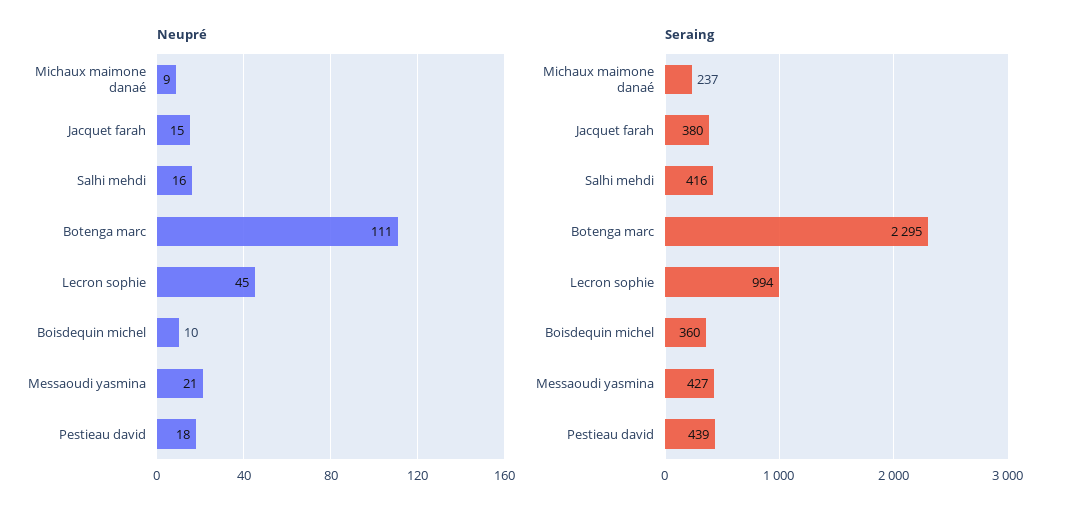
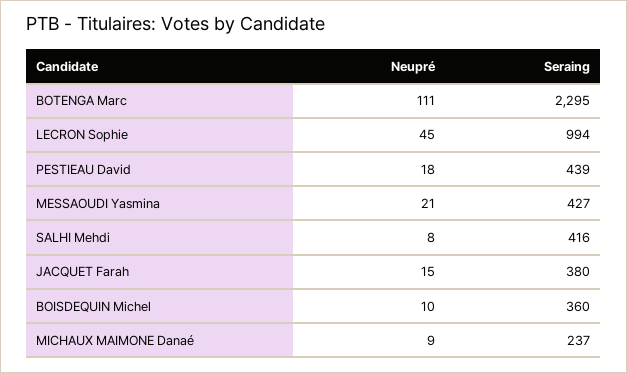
  {
    "Neupré": {
      "Michaux maimone danaé": 9,
      "Jacquet farah": 15,
-     "Salhi mehdi": 16,
+     "Salhi mehdi": 8,
      "Botenga marc": 111,
      "Lecron sophie": 45,
      "Boisdequin michel": 10,
      "Messaoudi yasmina": 21,
      "Pestieau david": 18
    },
    "Seraing": {
      "Michaux maimone danaé": 237,
      "Jacquet farah": 380,
      "Salhi mehdi": 416,
      "Botenga marc": 2295,
      "Lecron sophie": 994,
      "Boisdequin michel": 360,
      "Messaoudi yasmina": 427,
      "Pestieau david": 439
    }
  }

